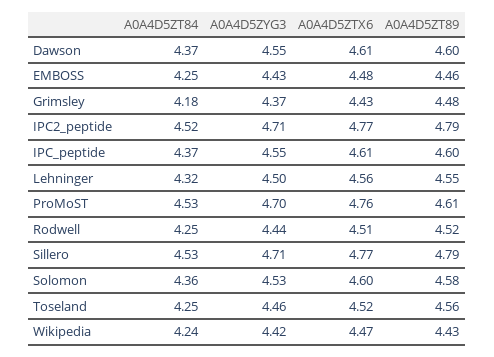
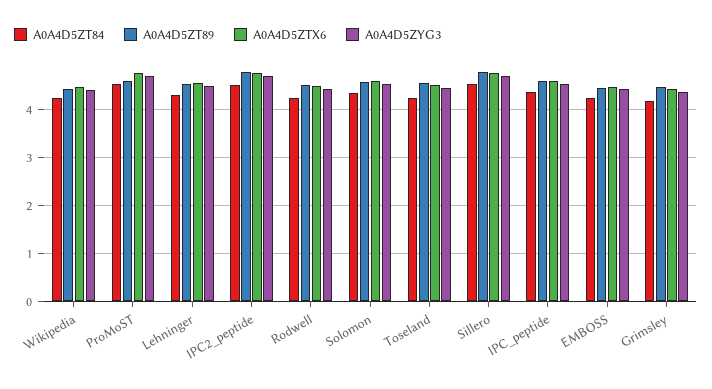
  {
    "A0A4D5ZT84": {
-     "Dawson": 4.37,
      "EMBOSS": 4.25,
      "Grimsley": 4.18,
      "IPC2_peptide": 4.52,
      "IPC_peptide": 4.37,
      "Lehninger": 4.32,
      "ProMoST": 4.53,
      "Rodwell": 4.25,
      "Sillero": 4.53,
      "Solomon": 4.36,
      "Toseland": 4.25,
      "Wikipedia": 4.24
    },
    "A0A4D5ZYG3": {
-     "Dawson": 4.55,
      "EMBOSS": 4.43,
      "Grimsley": 4.37,
      "IPC2_peptide": 4.71,
      "IPC_peptide": 4.55,
      "Lehninger": 4.5,
      "ProMoST": 4.7,
      "Rodwell": 4.44,
      "Sillero": 4.71,
      "Solomon": 4.53,
      "Toseland": 4.46,
      "Wikipedia": 4.42
    },
    "A0A4D5ZTX6": {
-     "Dawson": 4.61,
      "EMBOSS": 4.48,
      "Grimsley": 4.43,
      "IPC2_peptide": 4.77,
      "IPC_peptide": 4.61,
      "Lehninger": 4.56,
      "ProMoST": 4.76,
      "Rodwell": 4.51,
      "Sillero": 4.77,
      "Solomon": 4.6,
      "Toseland": 4.52,
      "Wikipedia": 4.47
    },
    "A0A4D5ZT89": {
-     "Dawson": 4.6,
      "EMBOSS": 4.46,
      "Grimsley": 4.48,
      "IPC2_peptide": 4.79,
      "IPC_peptide": 4.6,
      "Lehninger": 4.55,
      "ProMoST": 4.61,
      "Rodwell": 4.52,
      "Sillero": 4.79,
      "Solomon": 4.58,
      "Toseland": 4.56,
      "Wikipedia": 4.43
    }
  }

